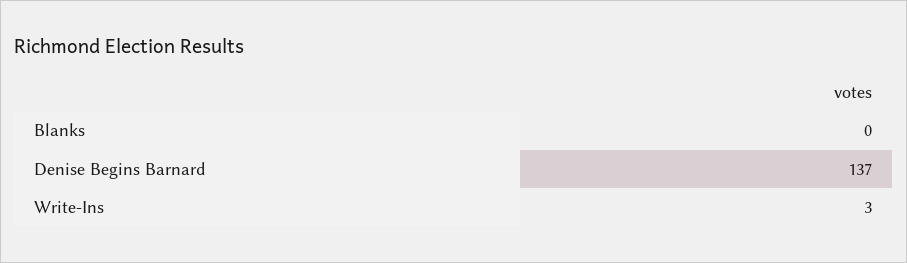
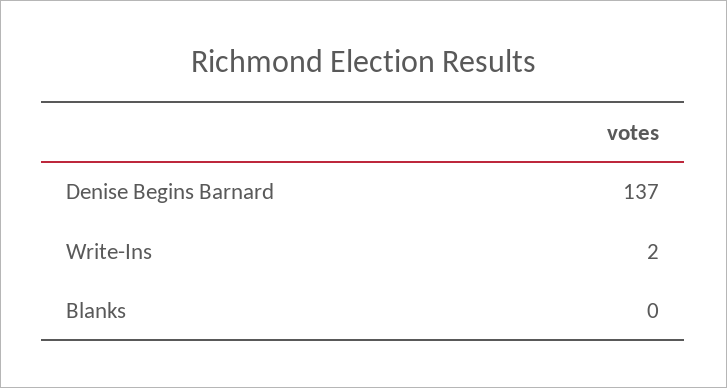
  {
    "Blanks": 0,
    "Denise Begins Barnard": 137,
-   "Write-Ins": 3
+   "Write-Ins": 2
  }

